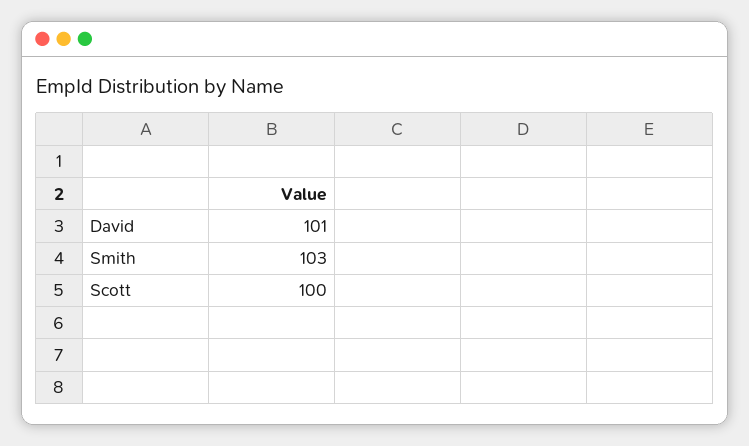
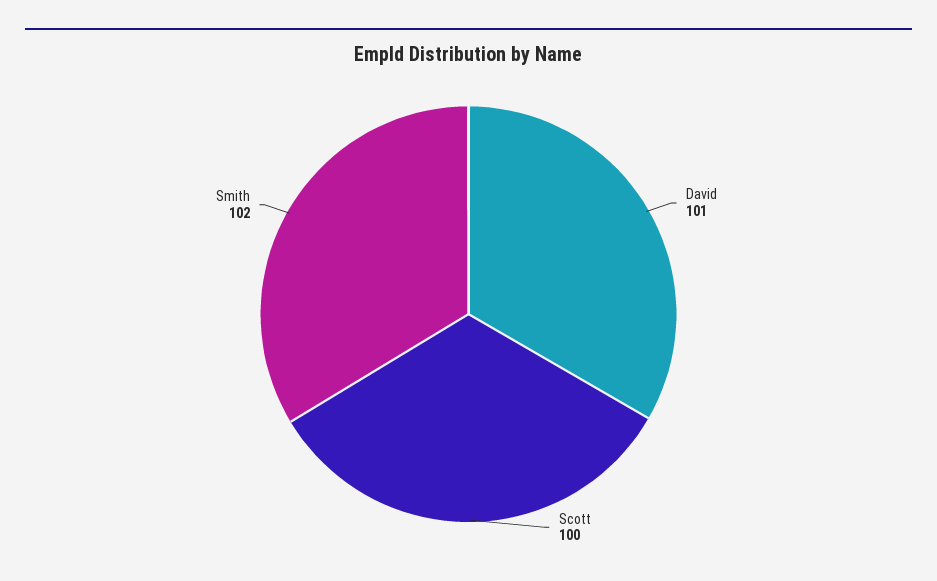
  {
    "David": 101,
-   "Smith": 103,
+   "Smith": 102,
    "Scott": 100
  }

